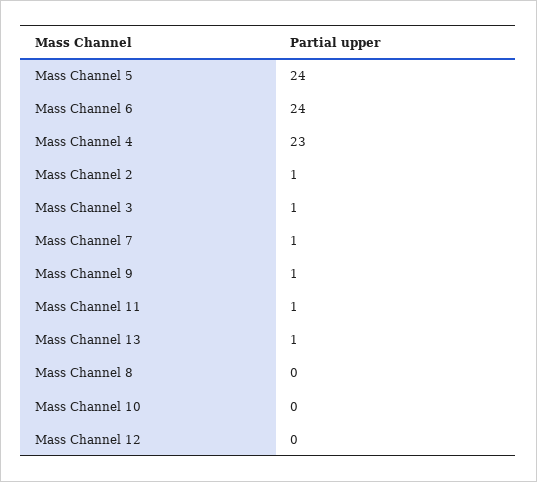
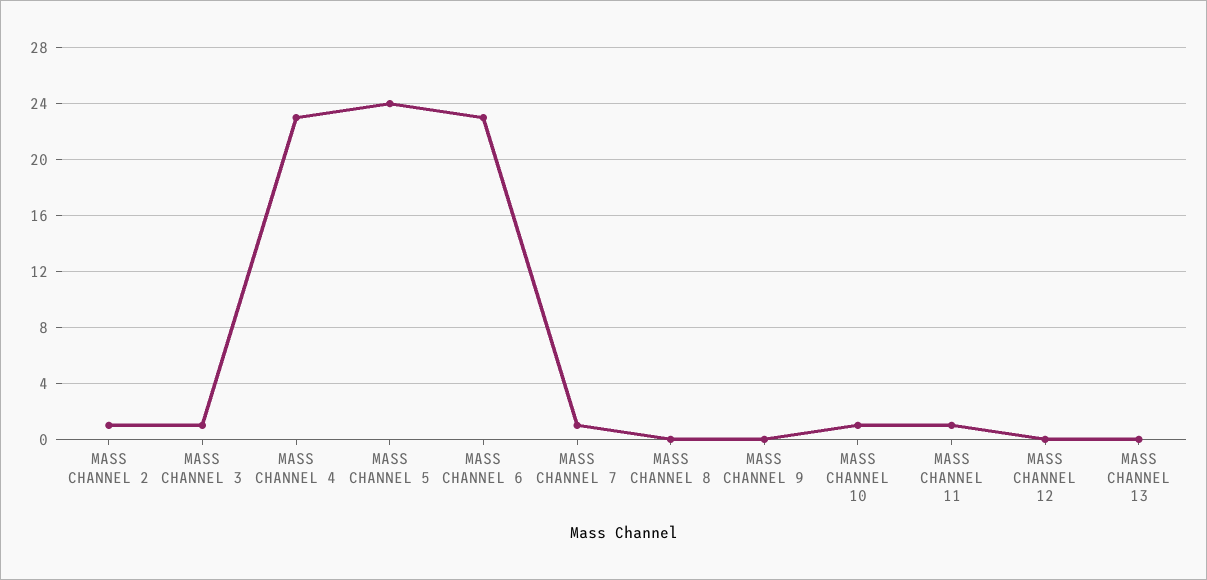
  {
    "Mass Channel 5": 24,
-   "Mass Channel 6": 24,
+   "Mass Channel 6": 23,
    "Mass Channel 4": 23,
    "Mass Channel 2": 1,
    "Mass Channel 3": 1,
    "Mass Channel 7": 1,
-   "Mass Channel 9": 1,
+   "Mass Channel 9": 0,
    "Mass Channel 11": 1,
-   "Mass Channel 13": 1,
+   "Mass Channel 13": 0,
    "Mass Channel 8": 0,
-   "Mass Channel 10": 0,
+   "Mass Channel 10": 1,
    "Mass Channel 12": 0
  }

